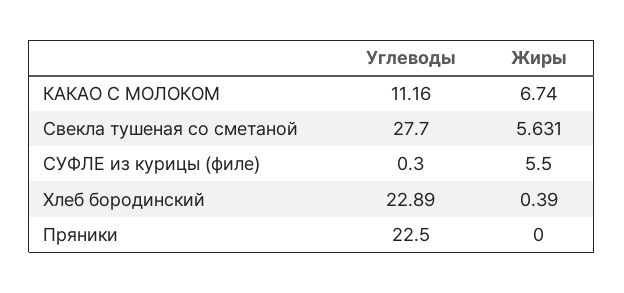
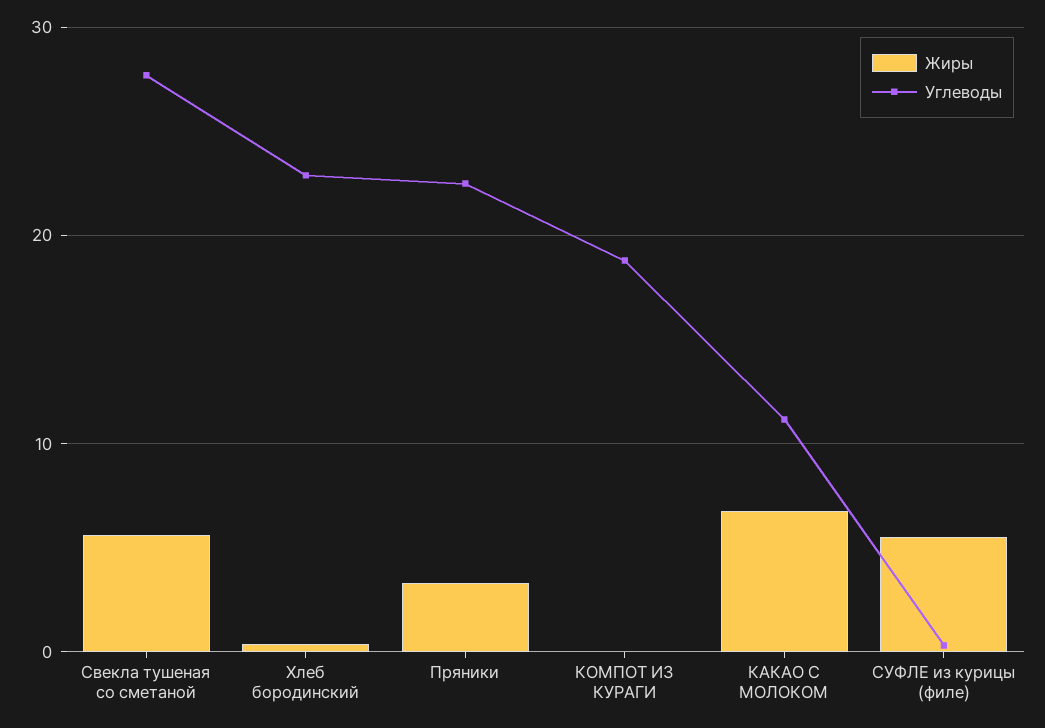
  {
    "Углеводы": {
      "КАКАО С МОЛОКОМ": 11.16,
      "Свекла тушеная со сметаной": 27.7,
      "СУФЛЕ из курицы (филе)": 0.3,
      "Хлеб бородинский": 22.89,
-     "Пряники": 22.5
+     "Пряники": 22.5,
+     "КОМПОТ ИЗ КУРАГИ": 19
    },
    "Жиры": {
      "КАКАО С МОЛОКОМ": 6.74,
      "Свекла тушеная со сметаной": 5.631,
      "СУФЛЕ из курицы (филе)": 5.5,
      "Хлеб бородинский": 0.39,
-     "Пряники": 0
+     "Пряники": 3,
+     "КОМПОТ ИЗ КУРАГИ": 0
    }
  }

